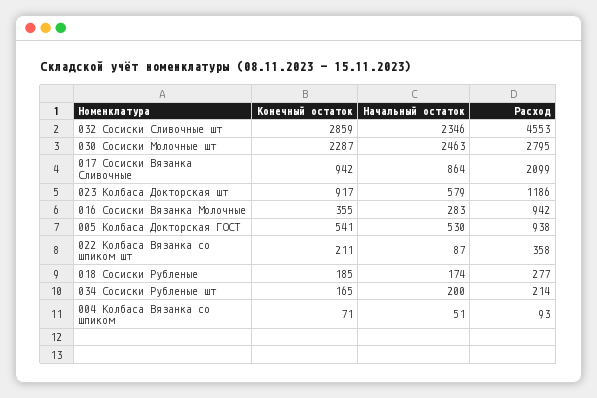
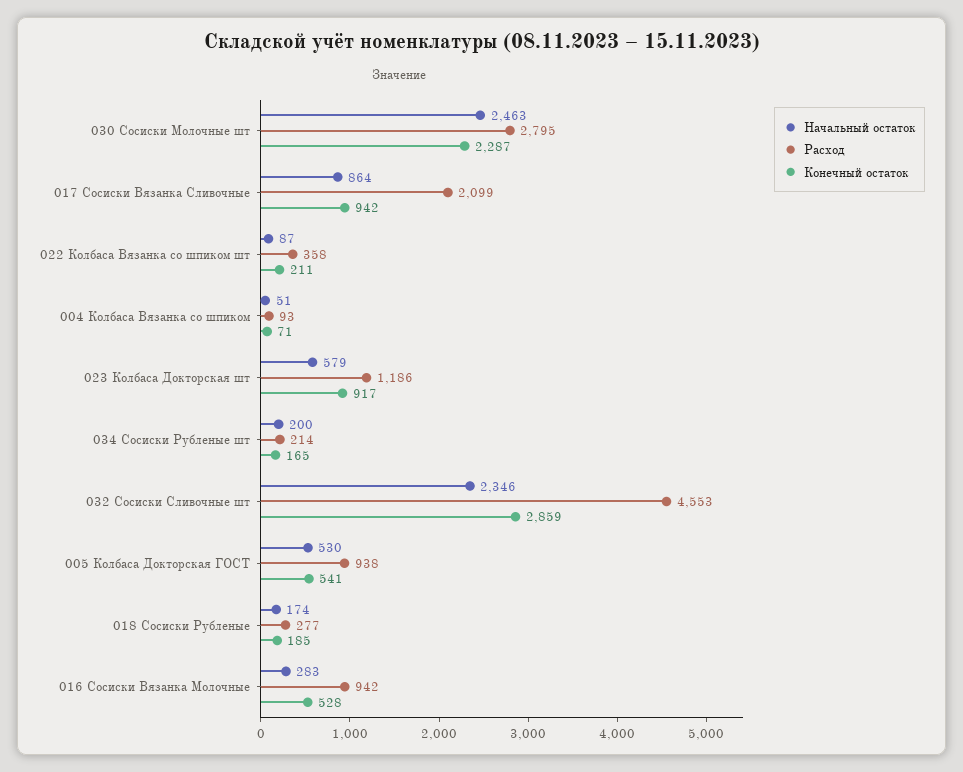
  {
    "Конечный остаток": {
      "032 Сосиски Сливочные шт": 2859,
      "030 Сосиски Молочные шт": 2287,
      "017 Сосиски Вязанка Сливочные": 942,
      "023 Колбаса Докторская шт": 917,
-     "016 Сосиски Вязанка Молочные": 355,
+     "016 Сосиски Вязанка Молочные": 528,
      "005 Колбаса Докторская ГОСТ": 541,
      "022 Колбаса Вязанка со шпиком шт": 211,
      "018 Сосиски Рубленые": 185,
      "034 Сосиски Рубленые шт": 165,
      "004 Колбаса Вязанка со шпиком": 71
    },
    "Начальный остаток": {
      "032 Сосиски Сливочные шт": 2346,
      "030 Сосиски Молочные шт": 2463,
      "017 Сосиски Вязанка Сливочные": 864,
      "023 Колбаса Докторская шт": 579,
      "016 Сосиски Вязанка Молочные": 283,
      "005 Колбаса Докторская ГОСТ": 530,
      "022 Колбаса Вязанка со шпиком шт": 87,
      "018 Сосиски Рубленые": 174,
      "034 Сосиски Рубленые шт": 200,
      "004 Колбаса Вязанка со шпиком": 51
    },
    "Расход": {
      "032 Сосиски Сливочные шт": 4553,
      "030 Сосиски Молочные шт": 2795,
      "017 Сосиски Вязанка Сливочные": 2099,
      "023 Колбаса Докторская шт": 1186,
      "016 Сосиски Вязанка Молочные": 942,
      "005 Колбаса Докторская ГОСТ": 938,
      "022 Колбаса Вязанка со шпиком шт": 358,
      "018 Сосиски Рубленые": 277,
      "034 Сосиски Рубленые шт": 214,
      "004 Колбаса Вязанка со шпиком": 93
    }
  }

